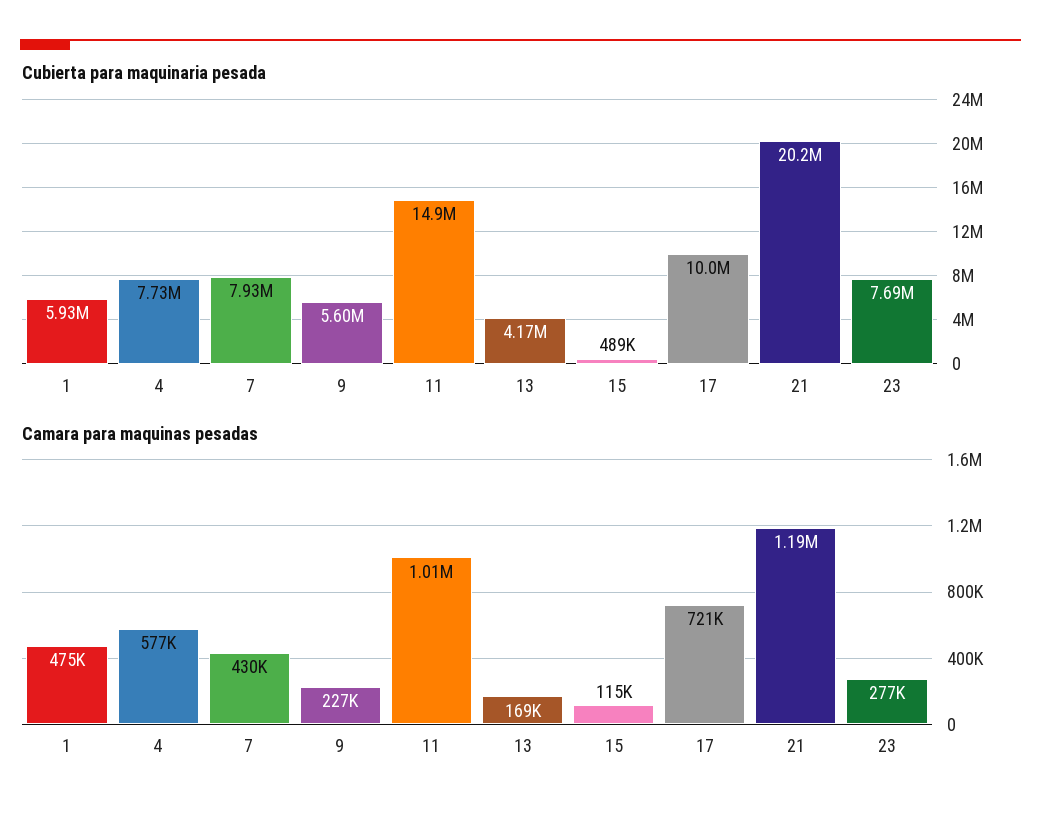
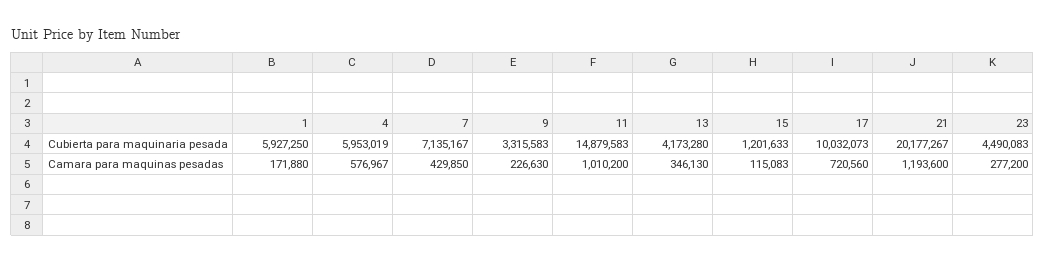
  {
    "Cubierta para maquinaria pesada": {
      "1": 5927250,
-     "4": 7730000,
+     "4": 5953019,
-     "7": 7930000,
+     "7": 7135167,
-     "9": 5600000,
+     "9": 3315583,
      "11": 14879583,
      "13": 4173280,
-     "15": 489000,
+     "15": 1201633,
      "17": 10032073,
      "21": 20177267,
-     "23": 7690000
+     "23": 4490083
    },
    "Camara para maquinas pesadas": {
-     "1": 475000,
+     "1": 171880,
      "4": 576967,
      "7": 429850,
      "9": 226630,
      "11": 1010200,
-     "13": 169000,
+     "13": 346130,
      "15": 115083,
      "17": 720560,
      "21": 1193600,
      "23": 277200
    }
  }

